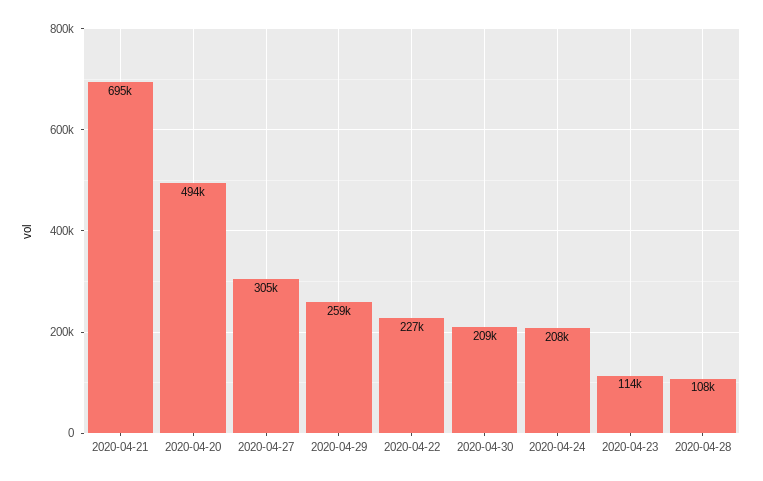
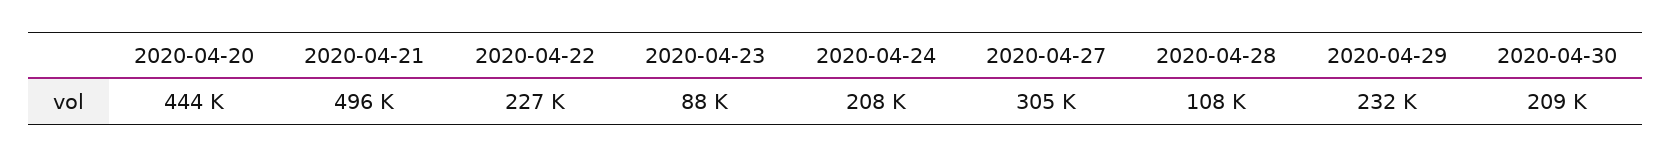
  {
-   "2020-04-21": 695000,
+   "2020-04-21": 496000,
-   "2020-04-20": 494000,
+   "2020-04-20": 444000,
    "2020-04-27": 305000,
-   "2020-04-29": 259000,
+   "2020-04-29": 232000,
    "2020-04-22": 227000,
    "2020-04-30": 209000,
    "2020-04-24": 208000,
-   "2020-04-23": 114000,
+   "2020-04-23": 88000,
    "2020-04-28": 108000
  }

